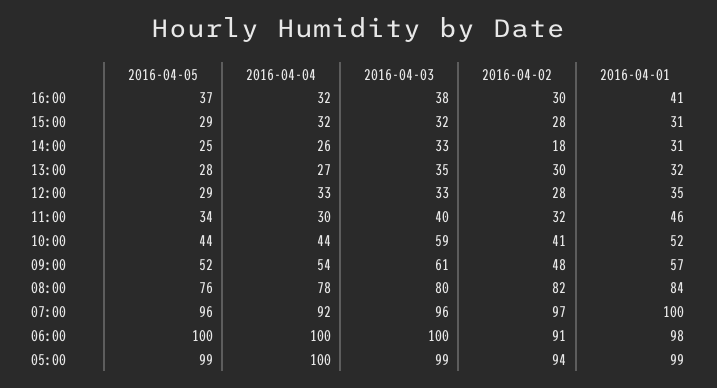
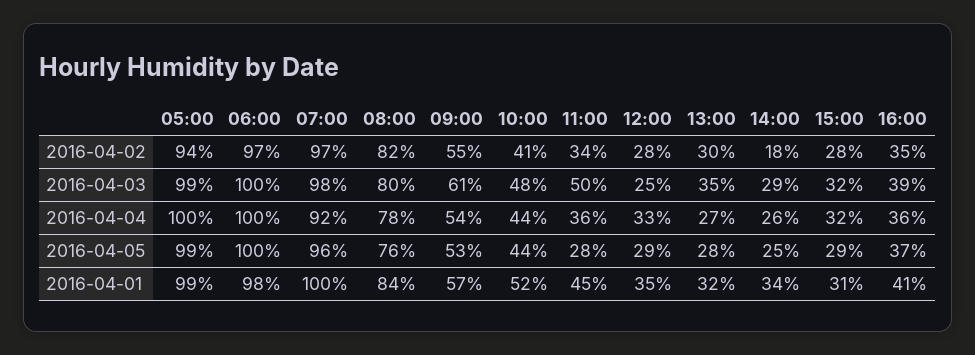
  {
    "2016-04-05": {
      "16:00": 37,
      "15:00": 29,
      "14:00": 25,
      "13:00": 28,
      "12:00": 29,
-     "11:00": 34,
+     "11:00": 28,
      "10:00": 44,
-     "09:00": 52,
+     "09:00": 53,
      "08:00": 76,
      "07:00": 96,
      "06:00": 100,
      "05:00": 99
    },
    "2016-04-04": {
-     "16:00": 32,
+     "16:00": 36,
      "15:00": 32,
      "14:00": 26,
      "13:00": 27,
      "12:00": 33,
-     "11:00": 30,
+     "11:00": 36,
      "10:00": 44,
      "09:00": 54,
      "08:00": 78,
      "07:00": 92,
      "06:00": 100,
      "05:00": 100
    },
    "2016-04-03": {
-     "16:00": 38,
+     "16:00": 39,
      "15:00": 32,
-     "14:00": 33,
+     "14:00": 29,
      "13:00": 35,
-     "12:00": 33,
+     "12:00": 25,
-     "11:00": 40,
+     "11:00": 50,
-     "10:00": 59,
+     "10:00": 48,
      "09:00": 61,
      "08:00": 80,
-     "07:00": 96,
+     "07:00": 98,
      "06:00": 100,
      "05:00": 99
    },
    "2016-04-02": {
-     "16:00": 30,
+     "16:00": 35,
      "15:00": 28,
      "14:00": 18,
      "13:00": 30,
      "12:00": 28,
-     "11:00": 32,
+     "11:00": 34,
      "10:00": 41,
-     "09:00": 48,
+     "09:00": 55,
      "08:00": 82,
      "07:00": 97,
-     "06:00": 91,
+     "06:00": 97,
      "05:00": 94
    },
    "2016-04-01": {
      "16:00": 41,
      "15:00": 31,
-     "14:00": 31,
+     "14:00": 34,
      "13:00": 32,
      "12:00": 35,
-     "11:00": 46,
+     "11:00": 45,
      "10:00": 52,
      "09:00": 57,
      "08:00": 84,
      "07:00": 100,
      "06:00": 98,
      "05:00": 99
    }
  }

